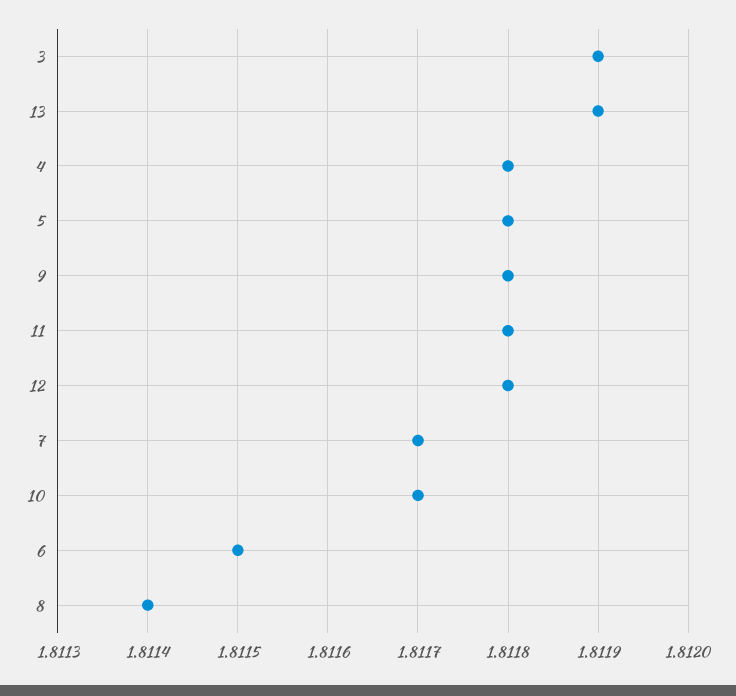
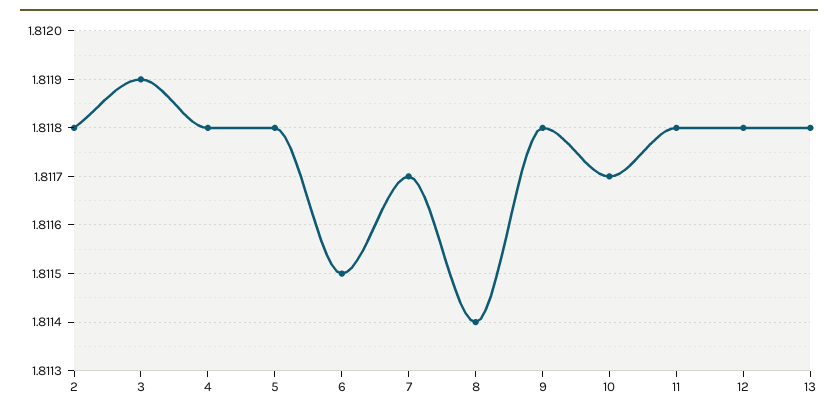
  {
    "3": 1.8119,
-   "13": 1.8119,
+   "13": 1.8118,
    "4": 1.8118,
    "5": 1.8118,
    "9": 1.8118,
    "11": 1.8118,
    "12": 1.8118,
    "7": 1.8117,
    "10": 1.8117,
    "6": 1.8115,
-   "8": 1.8114
+   "8": 1.8114,
+   "2": 1.8118
  }

